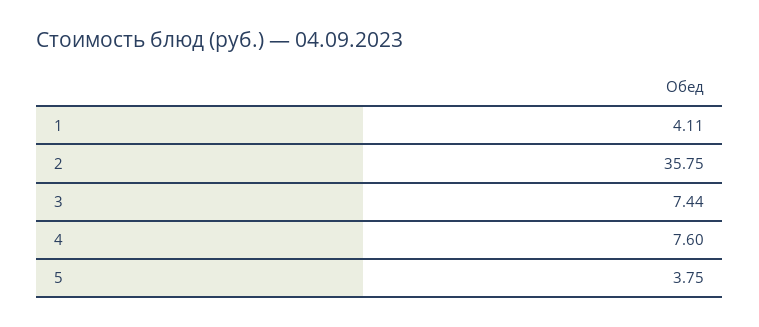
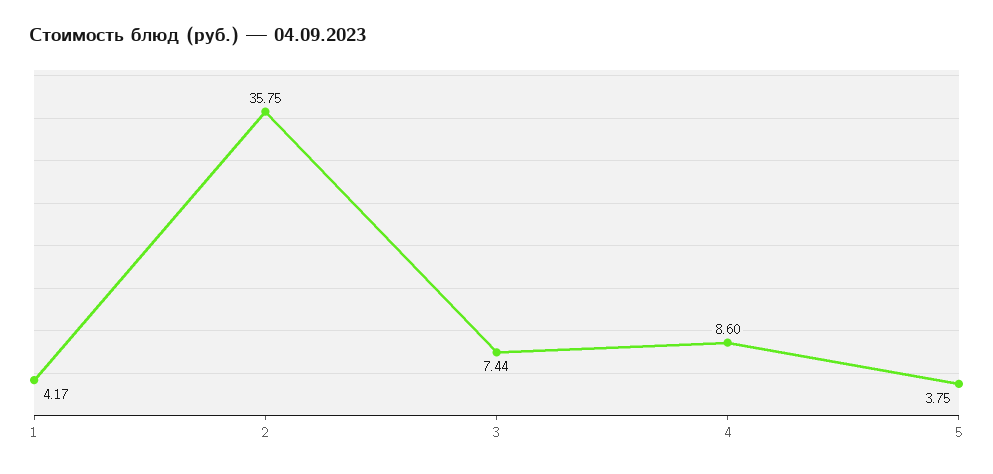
  {
-   "1": 4.11,
+   "1": 4.17,
    "2": 35.75,
    "3": 7.44,
-   "4": 7.6,
+   "4": 8.6,
    "5": 3.75
  }

